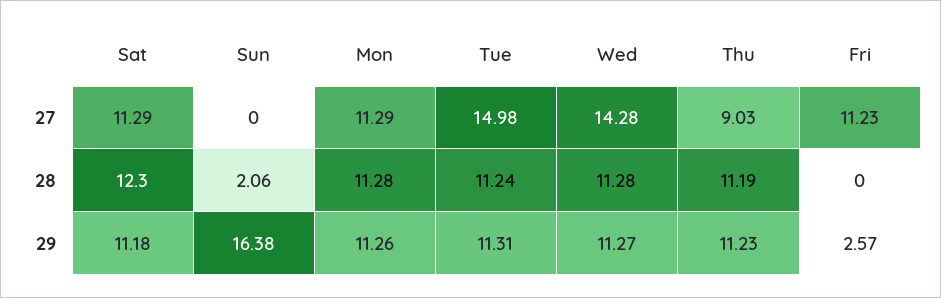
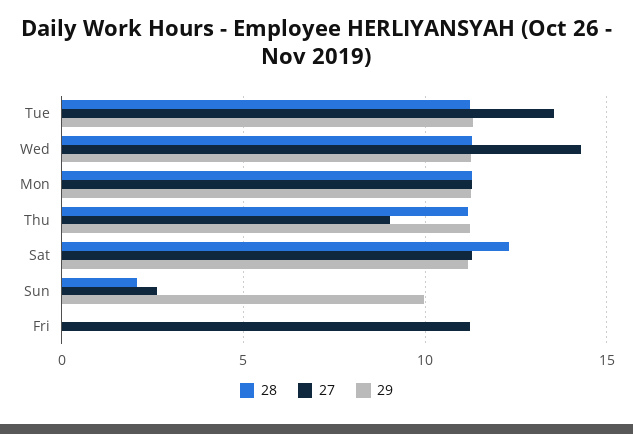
  {
    "27": {
      "Sat": 11.29,
-     "Sun": 0,
+     "Sun": 2.5,
      "Mon": 11.29,
-     "Tue": 14.98,
+     "Tue": 13.5,
      "Wed": 14.28,
      "Thu": 9.03,
      "Fri": 11.23
    },
    "28": {
      "Sat": 12.3,
      "Sun": 2.06,
      "Mon": 11.28,
      "Tue": 11.24,
      "Wed": 11.28,
      "Thu": 11.19,
      "Fri": 0
    },
    "29": {
      "Sat": 11.18,
-     "Sun": 16.38,
+     "Sun": 10,
      "Mon": 11.26,
      "Tue": 11.31,
      "Wed": 11.27,
      "Thu": 11.23,
-     "Fri": 2.57
+     "Fri": 0
    }
  }

